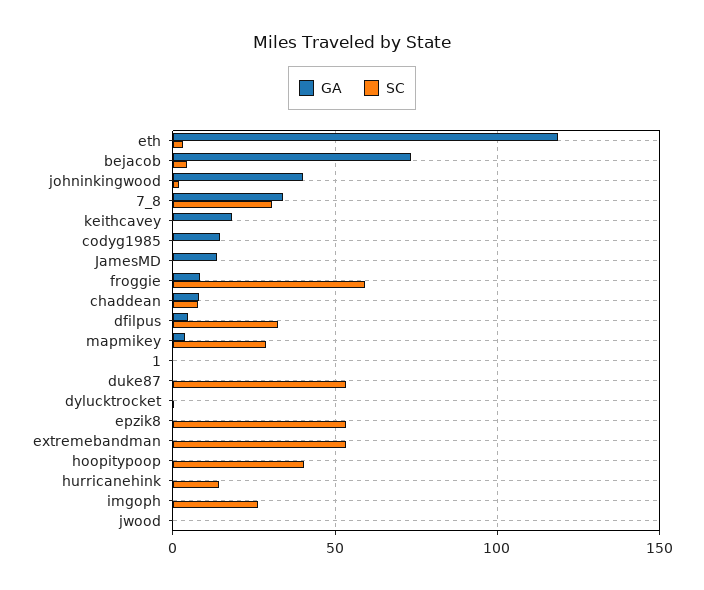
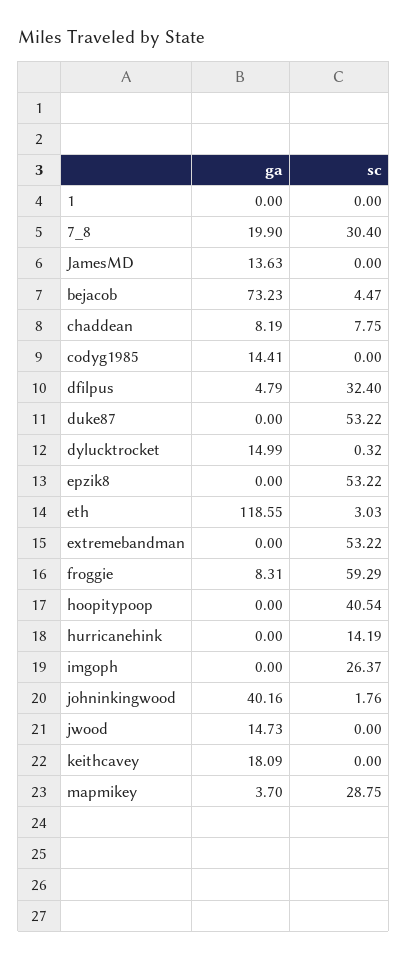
  {
    "GA": {
      "eth": 118.55,
      "bejacob": 73.23,
      "johninkingwood": 40.16,
-     "7_8": 35,
+     "7_8": 19.9,
      "keithcavey": 18.09,
      "codyg1985": 14.41,
      "JamesMD": 13.63,
      "froggie": 8.31,
      "chaddean": 8.19,
      "dfilpus": 4.79,
      "mapmikey": 3.7,
      "1": 0,
      "duke87": 0,
-     "dylucktrocket": 0,
+     "dylucktrocket": 14.99,
      "epzik8": 0,
      "extremebandman": 0,
      "hoopitypoop": 0,
      "hurricanehink": 0,
      "imgoph": 0,
-     "jwood": 0
+     "jwood": 14.73
    },
    "SC": {
      "eth": 3.03,
      "bejacob": 4.47,
      "johninkingwood": 1.76,
      "7_8": 30.4,
      "keithcavey": 0,
      "codyg1985": 0,
      "JamesMD": 0,
      "froggie": 59.29,
      "chaddean": 7.75,
      "dfilpus": 32.4,
      "mapmikey": 28.75,
      "1": 0,
      "duke87": 53.22,
      "dylucktrocket": 0.32,
      "epzik8": 53.22,
      "extremebandman": 53.22,
      "hoopitypoop": 40.54,
      "hurricanehink": 14.19,
      "imgoph": 26.37,
      "jwood": 0
    }
  }

